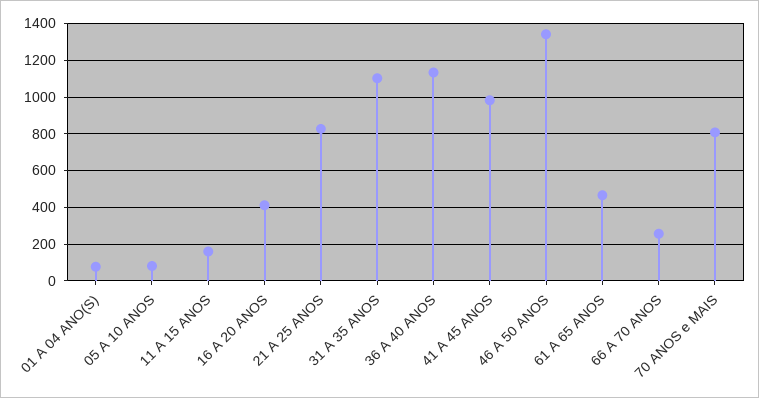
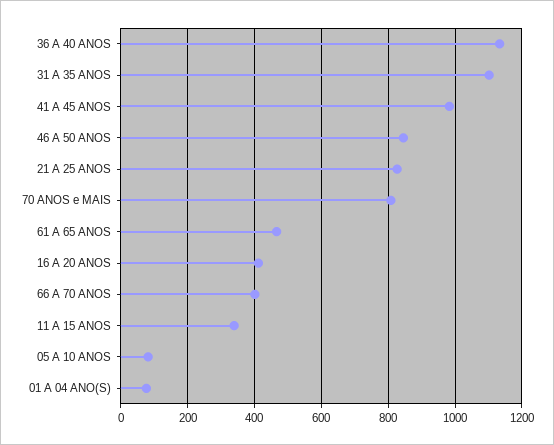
  {
    "01 A 04 ANO(S)": 80,
    "05 A 10 ANOS": 80,
-   "11 A 15 ANOS": 150,
+   "11 A 15 ANOS": 340,
    "16 A 20 ANOS": 420,
    "21 A 25 ANOS": 820,
    "31 A 35 ANOS": 1100,
    "36 A 40 ANOS": 1140,
    "41 A 45 ANOS": 980,
-   "46 A 50 ANOS": 1350,
+   "46 A 50 ANOS": 840,
    "61 A 65 ANOS": 460,
-   "66 A 70 ANOS": 250,
+   "66 A 70 ANOS": 400,
    "70 ANOS e MAIS": 800
  }

